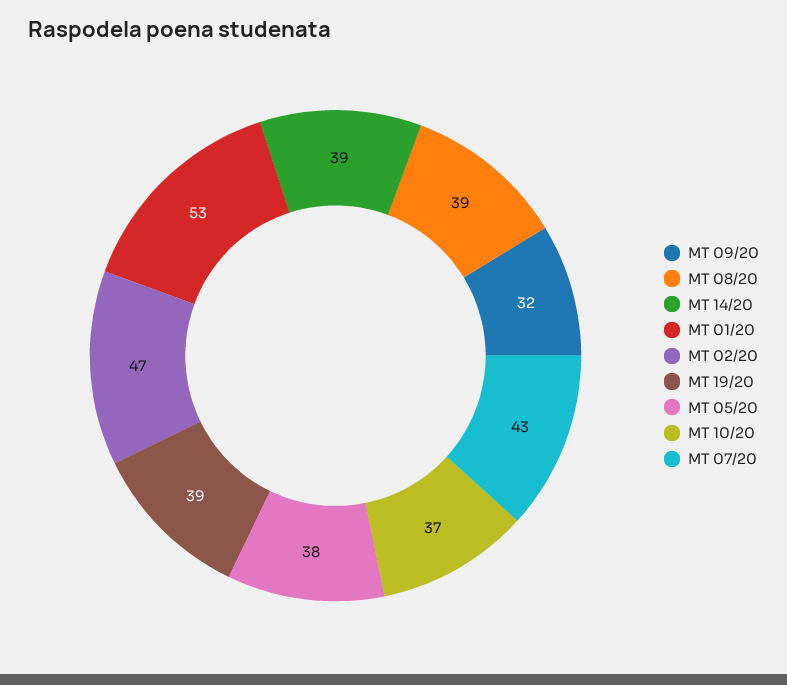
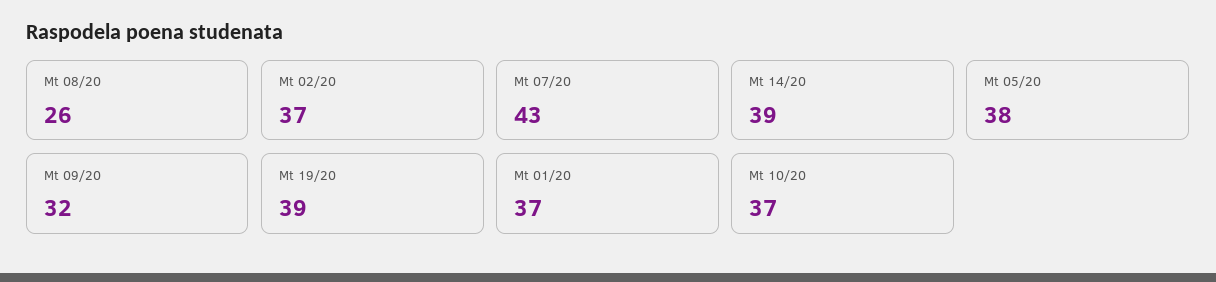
  {
    "MT 09/20": 32,
-   "MT 08/20": 39,
+   "MT 08/20": 26,
    "MT 14/20": 39,
-   "MT 01/20": 53,
+   "MT 01/20": 37,
-   "MT 02/20": 47,
+   "MT 02/20": 37,
    "MT 19/20": 39,
    "MT 05/20": 38,
    "MT 10/20": 37,
    "MT 07/20": 43
  }

